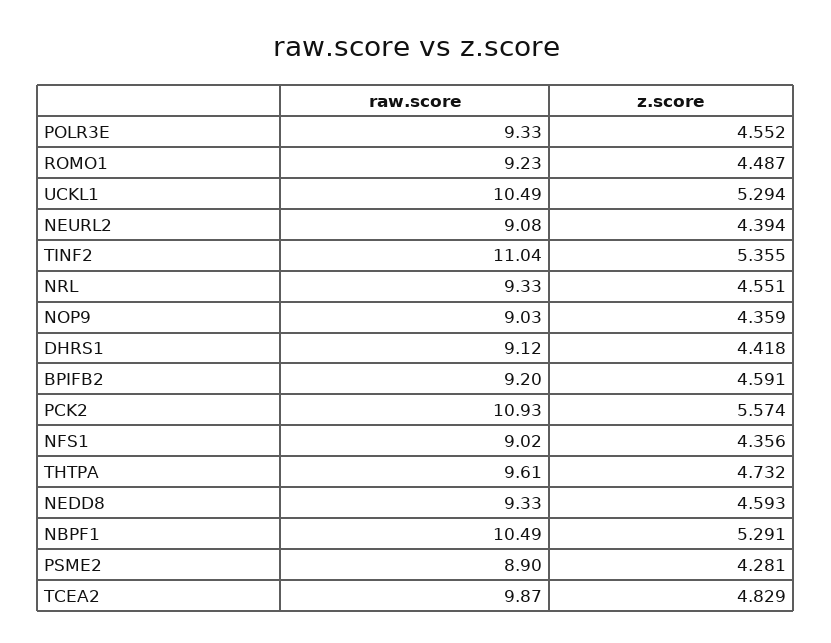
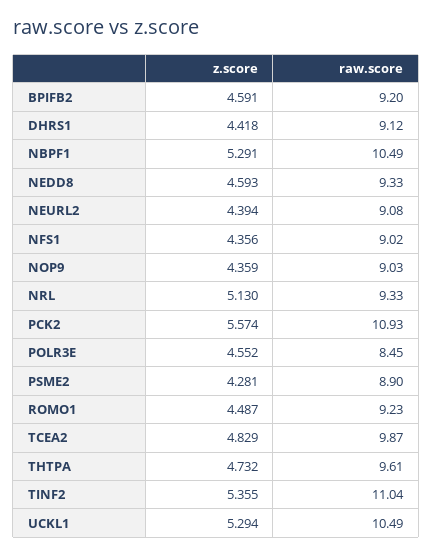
  {
    "raw.score": {
-     "POLR3E": 9.33,
+     "POLR3E": 8.45,
      "ROMO1": 9.23,
      "UCKL1": 10.49,
      "NEURL2": 9.08,
      "TINF2": 11.04,
      "NRL": 9.33,
      "NOP9": 9.03,
      "DHRS1": 9.12,
      "BPIFB2": 9.2,
      "PCK2": 10.93,
      "NFS1": 9.02,
      "THTPA": 9.61,
      "NEDD8": 9.33,
      "NBPF1": 10.49,
      "PSME2": 8.9,
      "TCEA2": 9.87
    },
    "z.score": {
      "POLR3E": 4.552,
      "ROMO1": 4.487,
      "UCKL1": 5.294,
      "NEURL2": 4.394,
      "TINF2": 5.355,
-     "NRL": 4.551,
+     "NRL": 5.13,
      "NOP9": 4.359,
      "DHRS1": 4.418,
      "BPIFB2": 4.591,
      "PCK2": 5.574,
      "NFS1": 4.356,
      "THTPA": 4.732,
      "NEDD8": 4.593,
      "NBPF1": 5.291,
      "PSME2": 4.281,
      "TCEA2": 4.829
    }
  }

